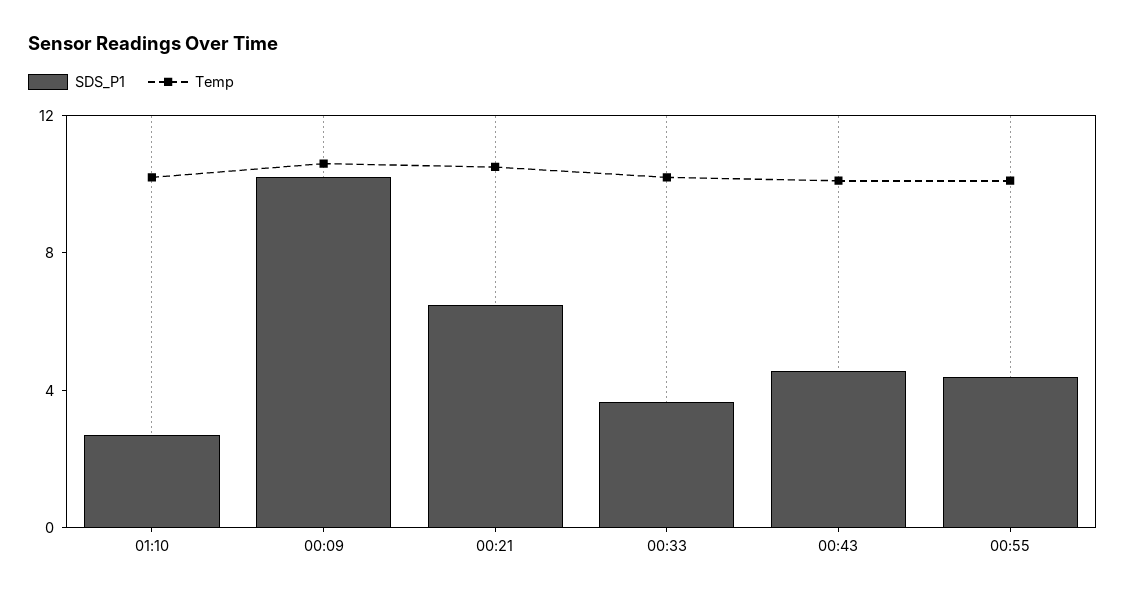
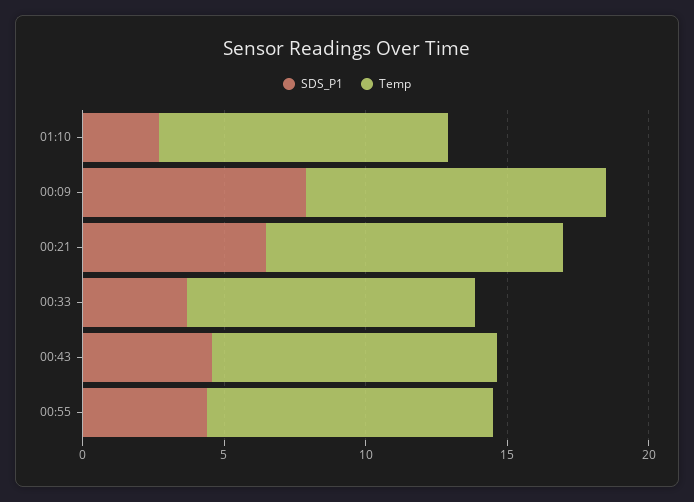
  {
    "SDS_P1": {
      "01:10": 3,
-     "00:09": 10,
+     "00:09": 8,
      "00:21": 6,
      "00:33": 4,
      "00:43": 5,
      "00:55": 4
    },
    "Temp": {
      "01:10": 10,
      "00:09": 11,
      "00:21": 11,
      "00:33": 10,
      "00:43": 10,
      "00:55": 10
    }
  }

